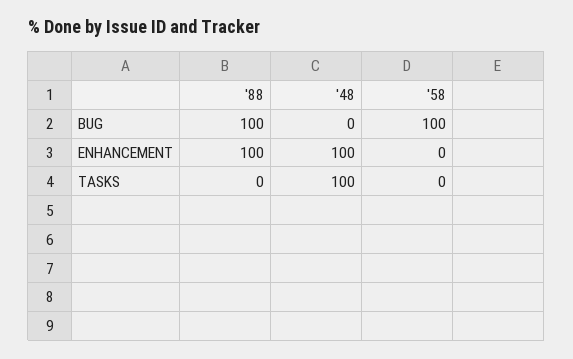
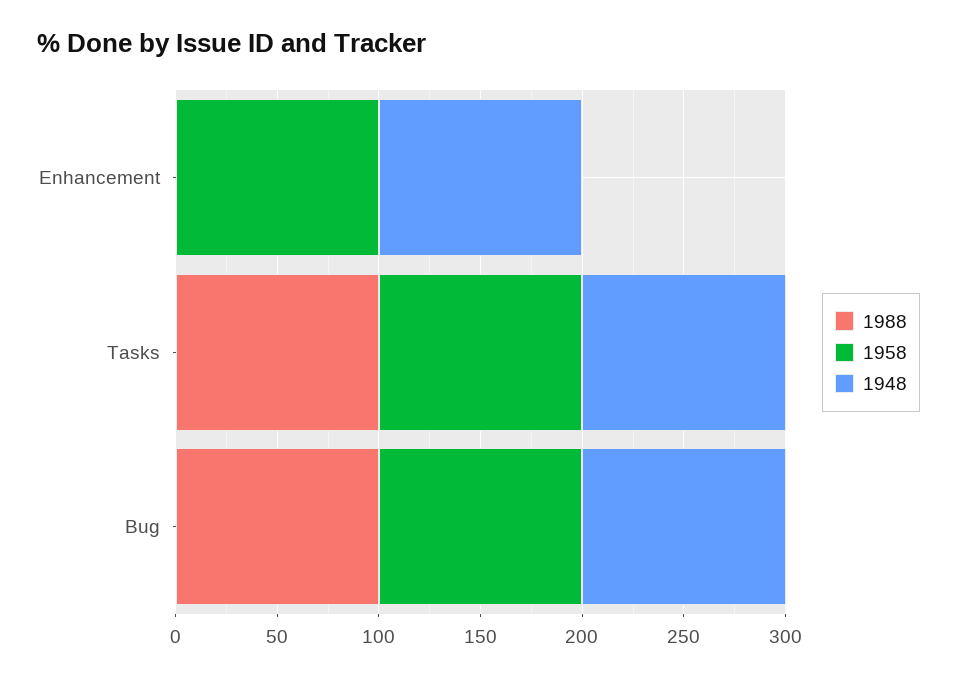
  {
    "'88": {
      "BUG": 100,
-     "ENHANCEMENT": 100,
+     "ENHANCEMENT": 0,
-     "TASKS": 0
+     "TASKS": 100
    },
    "'48": {
-     "BUG": 0,
+     "BUG": 100,
      "ENHANCEMENT": 100,
      "TASKS": 100
    },
    "'58": {
      "BUG": 100,
-     "ENHANCEMENT": 0,
+     "ENHANCEMENT": 100,
-     "TASKS": 0
+     "TASKS": 100
    }
  }

